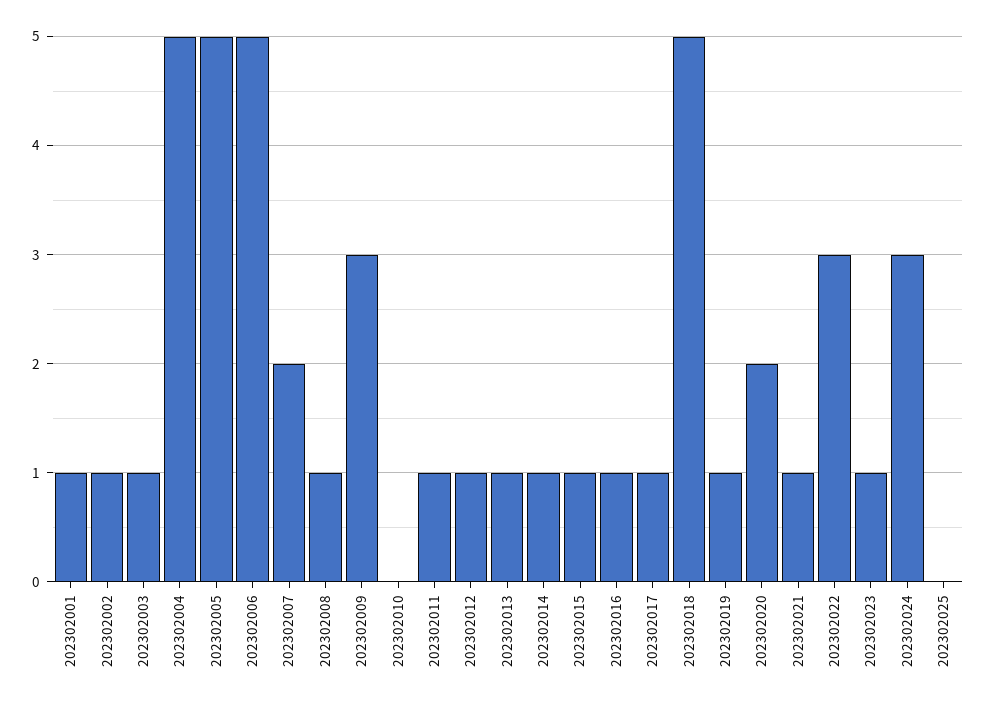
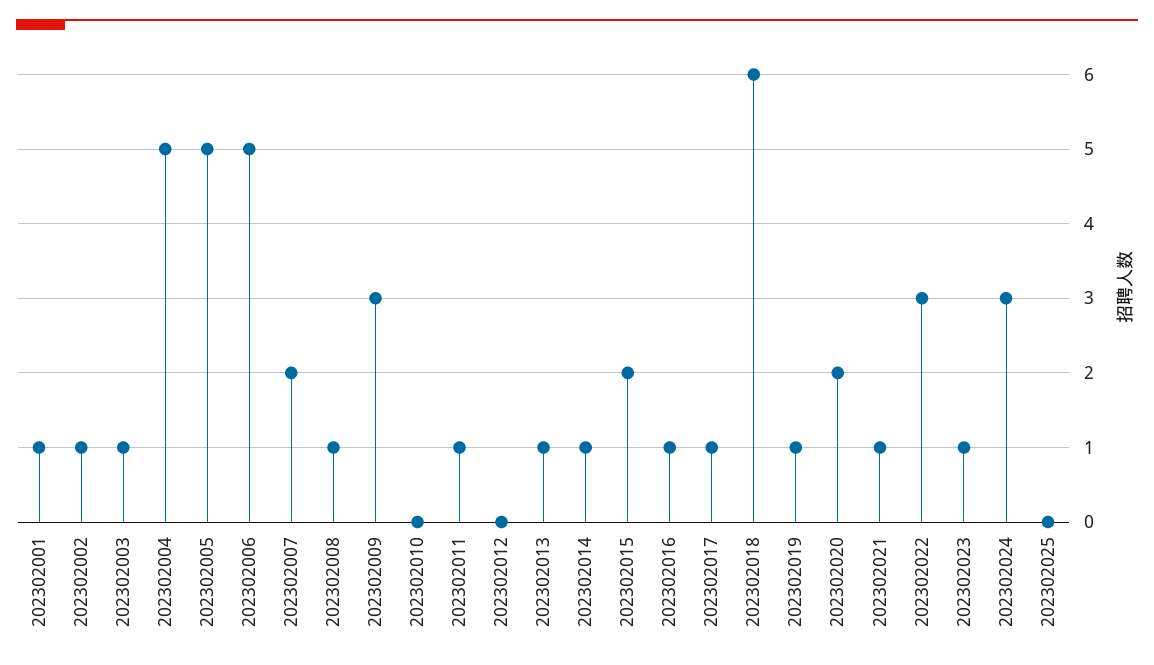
  {
    "202302001": 1,
    "202302002": 1,
    "202302003": 1,
    "202302004": 5,
    "202302005": 5,
    "202302006": 5,
    "202302007": 2,
    "202302008": 1,
    "202302009": 3,
    "202302010": 0,
    "202302011": 1,
-   "202302012": 1,
+   "202302012": 0,
    "202302013": 1,
    "202302014": 1,
-   "202302015": 1,
+   "202302015": 2,
    "202302016": 1,
    "202302017": 1,
-   "202302018": 5,
+   "202302018": 6,
    "202302019": 1,
    "202302020": 2,
    "202302021": 1,
    "202302022": 3,
    "202302023": 1,
    "202302024": 3,
    "202302025": 0
  }

